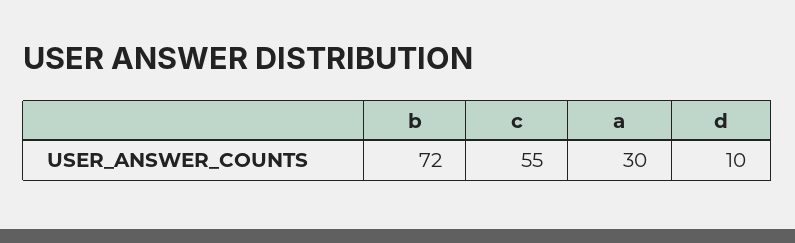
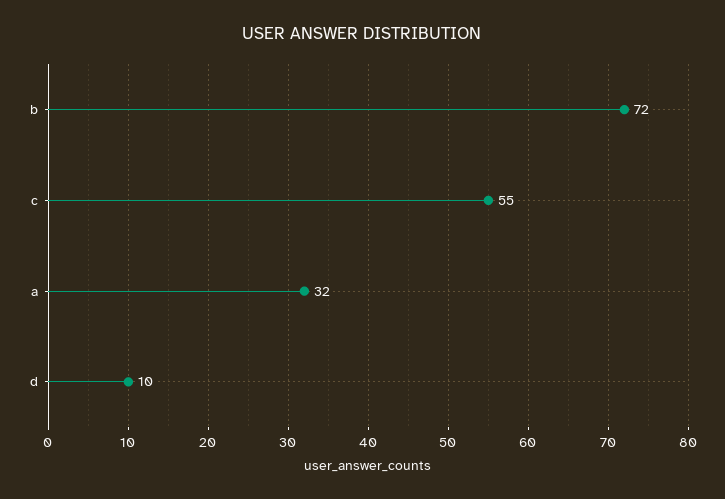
  {
    "b": 72,
    "c": 55,
-   "a": 30,
+   "a": 32,
    "d": 10
  }

